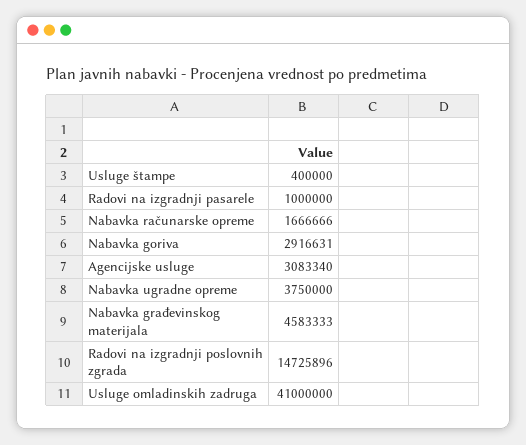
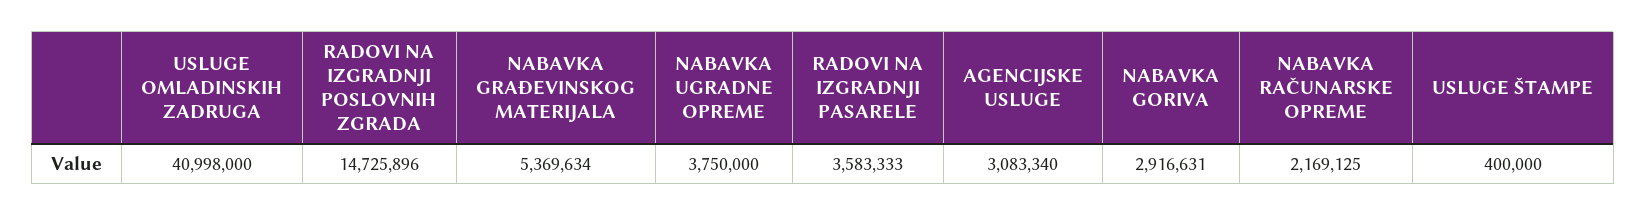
  {
    "Usluge štampe": 400000,
-   "Radovi na izgradnji pasarele": 1000000,
+   "Radovi na izgradnji pasarele": 3583333,
-   "Nabavka računarske opreme": 1666666,
+   "Nabavka računarske opreme": 2169125,
    "Nabavka goriva": 2916631,
    "Agencijske usluge": 3083340,
    "Nabavka ugradne opreme": 3750000,
-   "Nabavka građevinskog materijala": 4583333,
+   "Nabavka građevinskog materijala": 5369634,
    "Radovi na izgradnji poslovnih zgrada": 14725896,
-   "Usluge omladinskih zadruga": 41000000
+   "Usluge omladinskih zadruga": 40998000
  }

